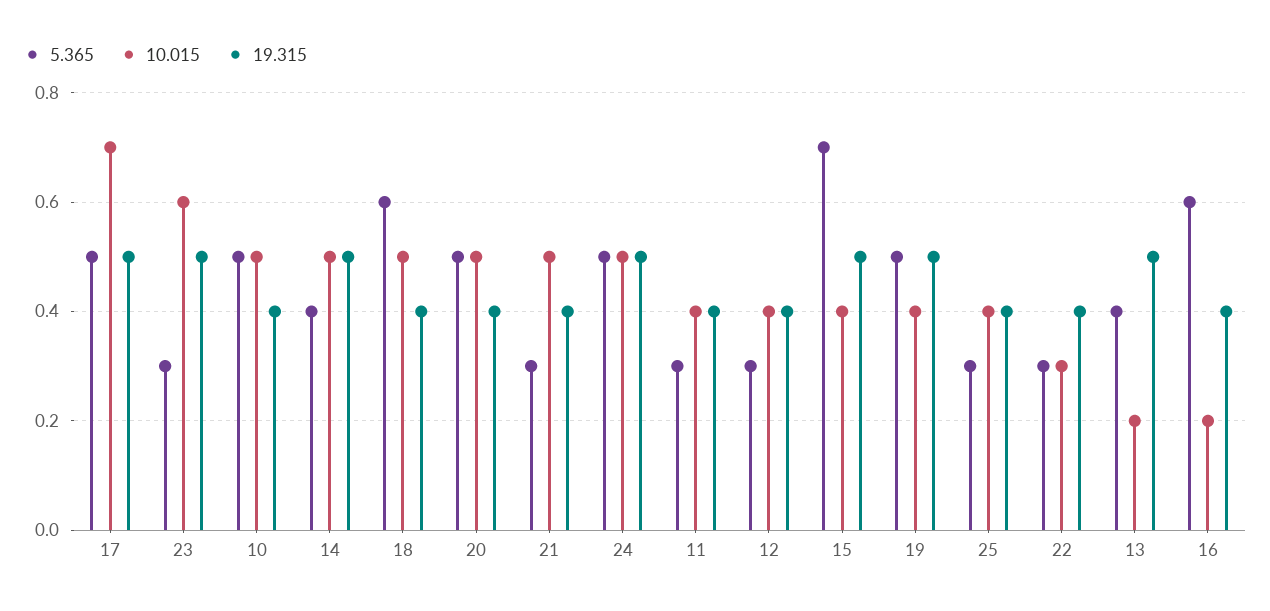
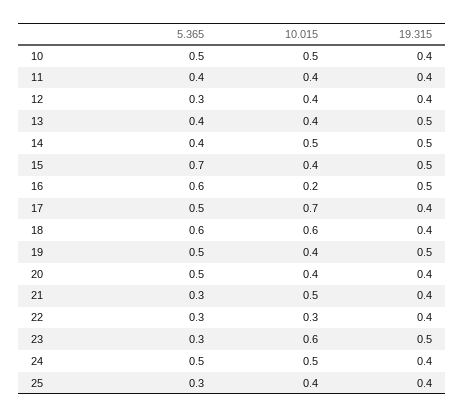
  {
    "5.365": {
      "17": 0.5,
      "23": 0.3,
      "10": 0.5,
      "14": 0.4,
      "18": 0.6,
      "20": 0.5,
      "21": 0.3,
      "24": 0.5,
-     "11": 0.3,
+     "11": 0.4,
      "12": 0.3,
      "15": 0.7,
      "19": 0.5,
      "25": 0.3,
      "22": 0.3,
      "13": 0.4,
      "16": 0.6
    },
    "10.015": {
      "17": 0.7,
      "23": 0.6,
      "10": 0.5,
      "14": 0.5,
-     "18": 0.5,
+     "18": 0.6,
-     "20": 0.5,
+     "20": 0.4,
      "21": 0.5,
      "24": 0.5,
      "11": 0.4,
      "12": 0.4,
      "15": 0.4,
      "19": 0.4,
      "25": 0.4,
      "22": 0.3,
-     "13": 0.2,
+     "13": 0.4,
      "16": 0.2
    },
    "19.315": {
-     "17": 0.5,
+     "17": 0.4,
      "23": 0.5,
      "10": 0.4,
      "14": 0.5,
      "18": 0.4,
      "20": 0.4,
      "21": 0.4,
-     "24": 0.5,
+     "24": 0.4,
      "11": 0.4,
      "12": 0.4,
      "15": 0.5,
      "19": 0.5,
      "25": 0.4,
      "22": 0.4,
      "13": 0.5,
-     "16": 0.4
+     "16": 0.5
    }
  }

